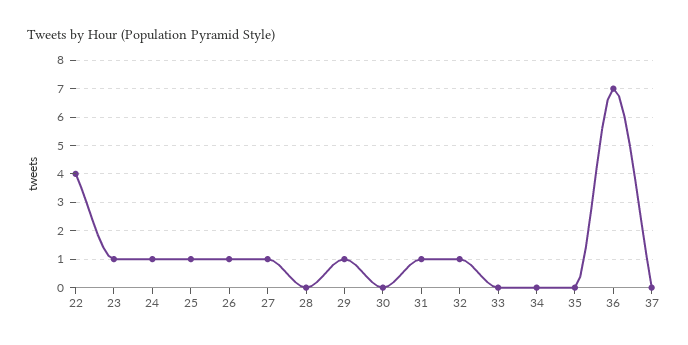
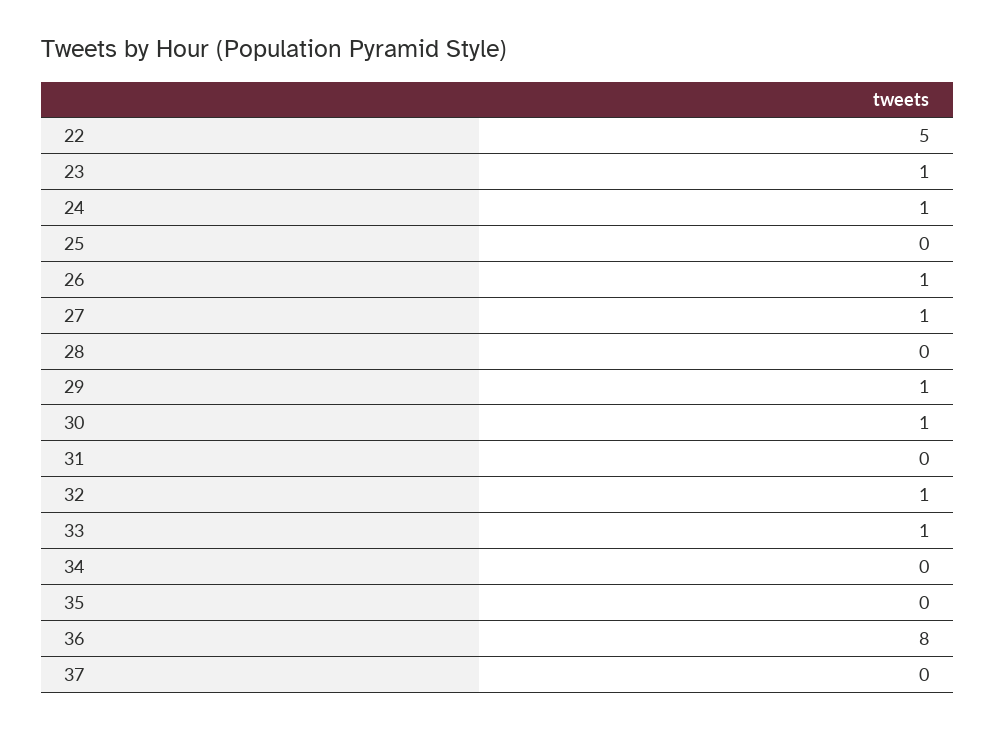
  {
-   "22": 4,
+   "22": 5,
    "23": 1,
    "24": 1,
-   "25": 1,
+   "25": 0,
    "26": 1,
    "27": 1,
    "28": 0,
    "29": 1,
-   "30": 0,
+   "30": 1,
-   "31": 1,
+   "31": 0,
    "32": 1,
-   "33": 0,
+   "33": 1,
    "34": 0,
    "35": 0,
-   "36": 7,
+   "36": 8,
    "37": 0
  }

